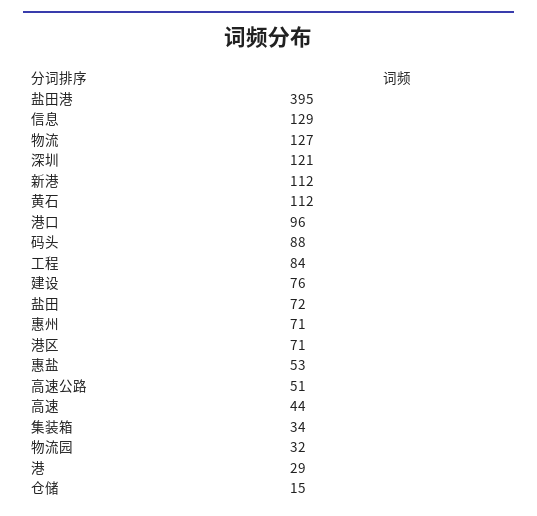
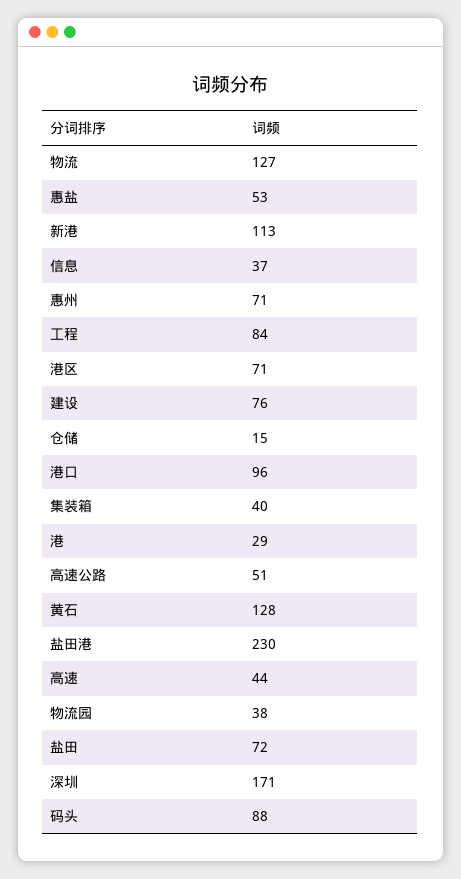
  {
-   "盐田港": 395,
+   "盐田港": 230,
-   "信息": 129,
+   "信息": 37,
    "物流": 127,
-   "深圳": 121,
+   "深圳": 171,
-   "新港": 112,
+   "新港": 113,
-   "黄石": 112,
+   "黄石": 128,
    "港口": 96,
    "码头": 88,
    "工程": 84,
    "建设": 76,
    "盐田": 72,
    "惠州": 71,
    "港区": 71,
    "惠盐": 53,
    "高速公路": 51,
    "高速": 44,
-   "集装箱": 34,
+   "集装箱": 40,
-   "物流园": 32,
+   "物流园": 38,
    "港": 29,
    "仓储": 15
  }

